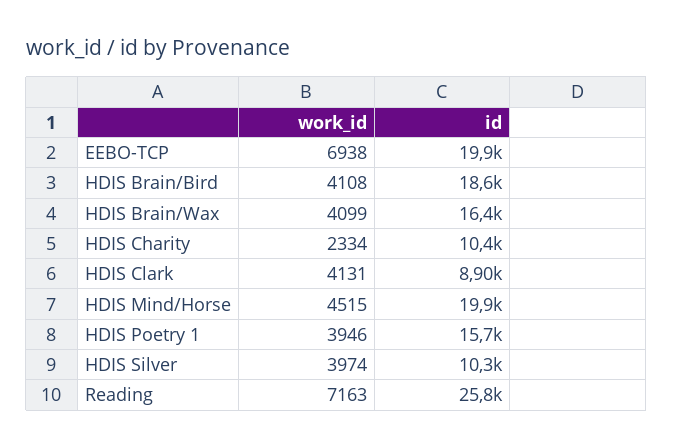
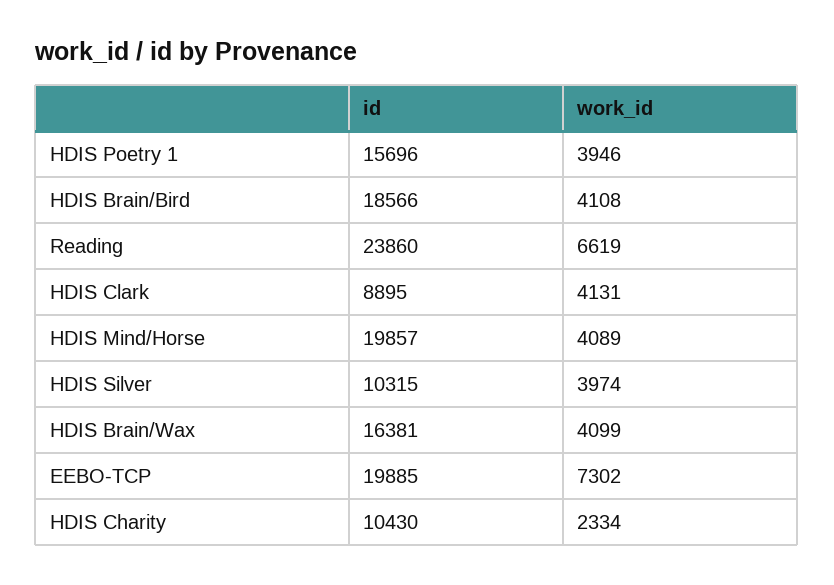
  {
    "work_id": {
-     "EEBO-TCP": 6938,
+     "EEBO-TCP": 7302,
      "HDIS Brain/Bird": 4108,
      "HDIS Brain/Wax": 4099,
      "HDIS Charity": 2334,
      "HDIS Clark": 4131,
-     "HDIS Mind/Horse": 4515,
+     "HDIS Mind/Horse": 4089,
      "HDIS Poetry 1": 3946,
      "HDIS Silver": 3974,
-     "Reading": 7163
+     "Reading": 6619
    },
    "id": {
      "EEBO-TCP": 19885,
      "HDIS Brain/Bird": 18566,
      "HDIS Brain/Wax": 16381,
      "HDIS Charity": 10430,
      "HDIS Clark": 8895,
      "HDIS Mind/Horse": 19857,
      "HDIS Poetry 1": 15696,
      "HDIS Silver": 10315,
-     "Reading": 25800
+     "Reading": 23860
    }
  }

